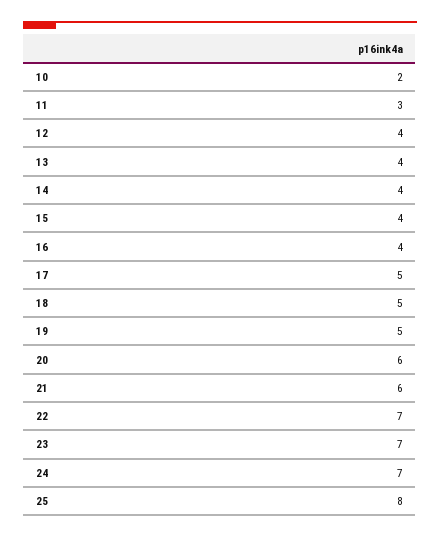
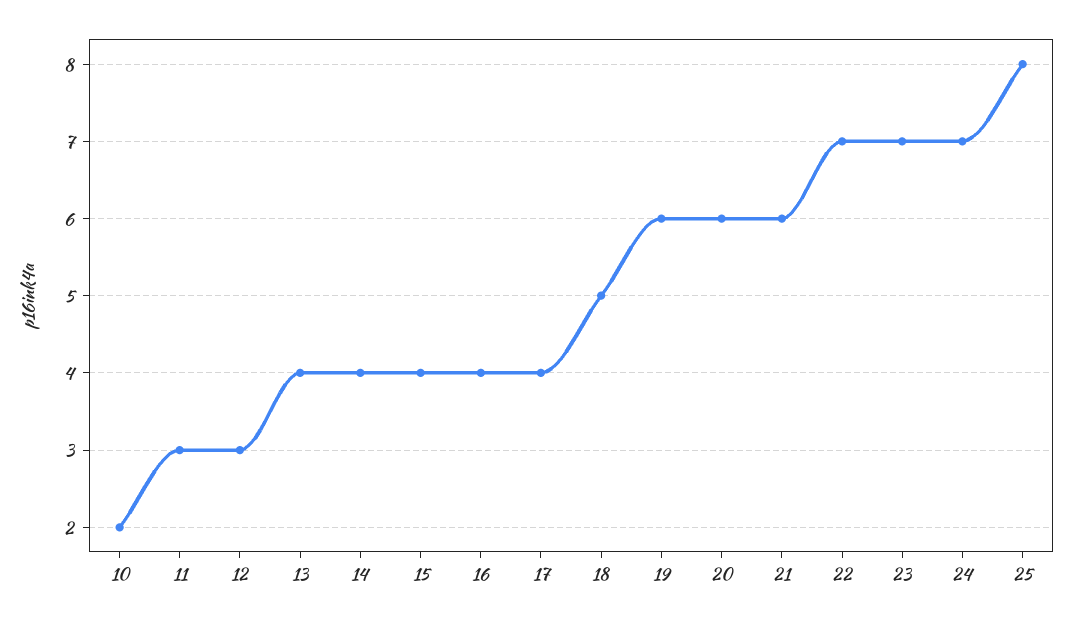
  {
    "10": 2,
    "11": 3,
-   "12": 4,
+   "12": 3,
    "13": 4,
    "14": 4,
    "15": 4,
    "16": 4,
-   "17": 5,
+   "17": 4,
    "18": 5,
-   "19": 5,
+   "19": 6,
    "20": 6,
    "21": 6,
    "22": 7,
    "23": 7,
    "24": 7,
    "25": 8
  }

